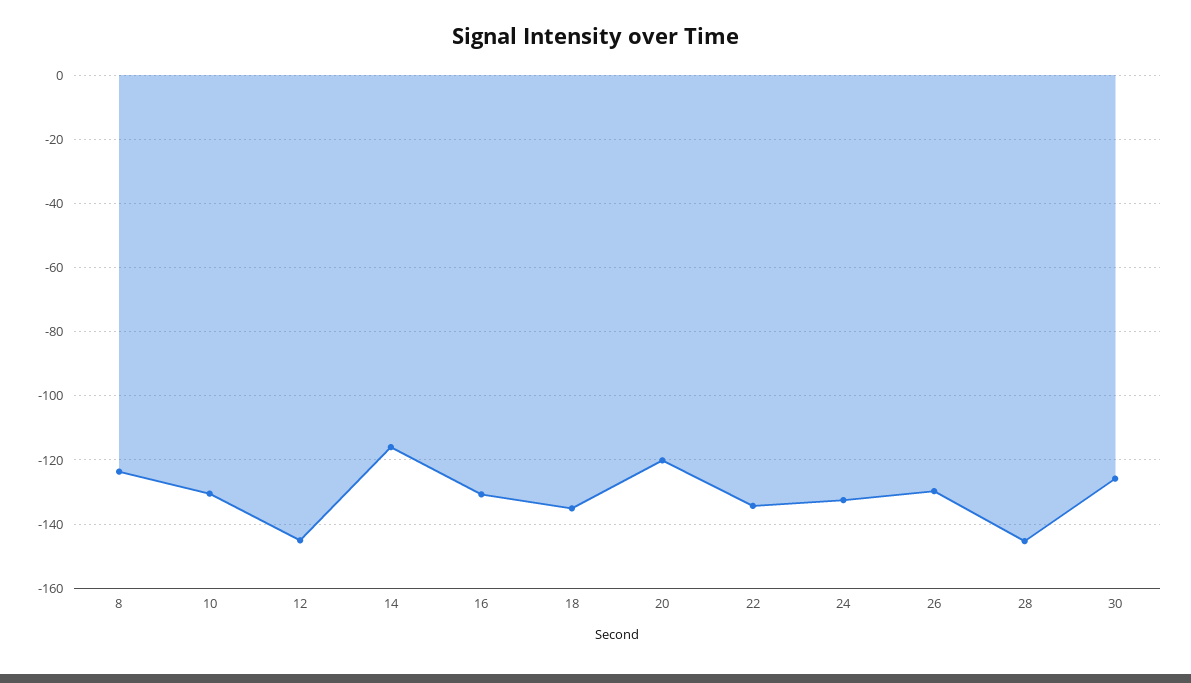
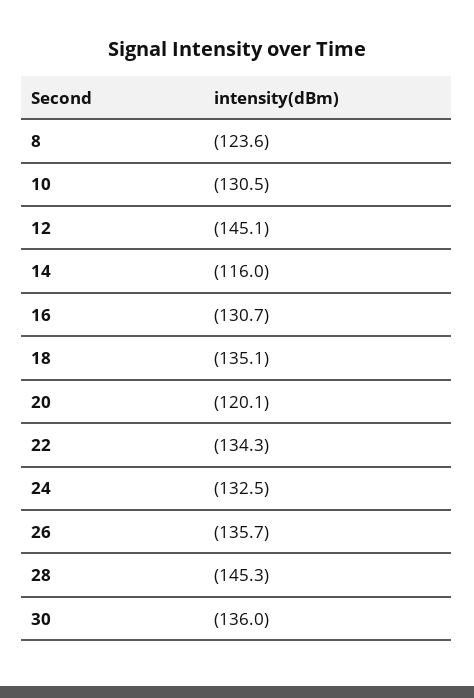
  {
    "8": -123.6,
    "10": -130.5,
    "12": -145.1,
    "14": -116,
    "16": -130.7,
    "18": -135.1,
    "20": -120.1,
    "22": -134.3,
    "24": -132.5,
-   "26": -130,
+   "26": -135.7,
    "28": -145.3,
-   "30": -126
+   "30": -136
  }

